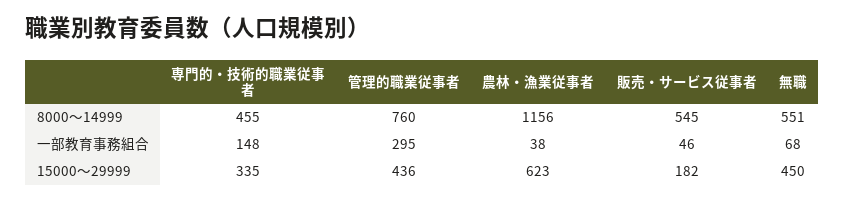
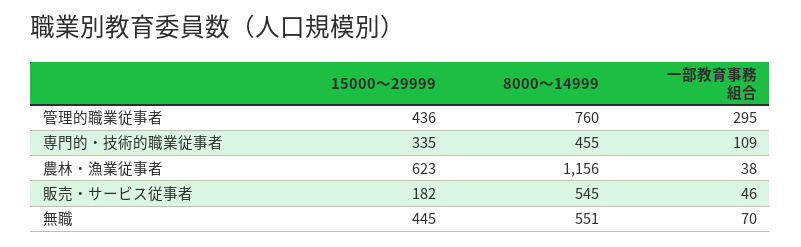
  {
    "専門的・技術的職業従事者": {
      "8000～14999": 455,
-     "一部教育事務組合": 148,
+     "一部教育事務組合": 109,
      "15000～29999": 335
    },
    "管理的職業従事者": {
      "8000～14999": 760,
      "一部教育事務組合": 295,
      "15000～29999": 436
    },
    "農林・漁業従事者": {
      "8000～14999": 1156,
      "一部教育事務組合": 38,
      "15000～29999": 623
    },
    "販売・サービス従事者": {
      "8000～14999": 545,
      "一部教育事務組合": 46,
      "15000～29999": 182
    },
    "無職": {
      "8000～14999": 551,
-     "一部教育事務組合": 68,
+     "一部教育事務組合": 70,
-     "15000～29999": 450
+     "15000～29999": 445
    }
  }

